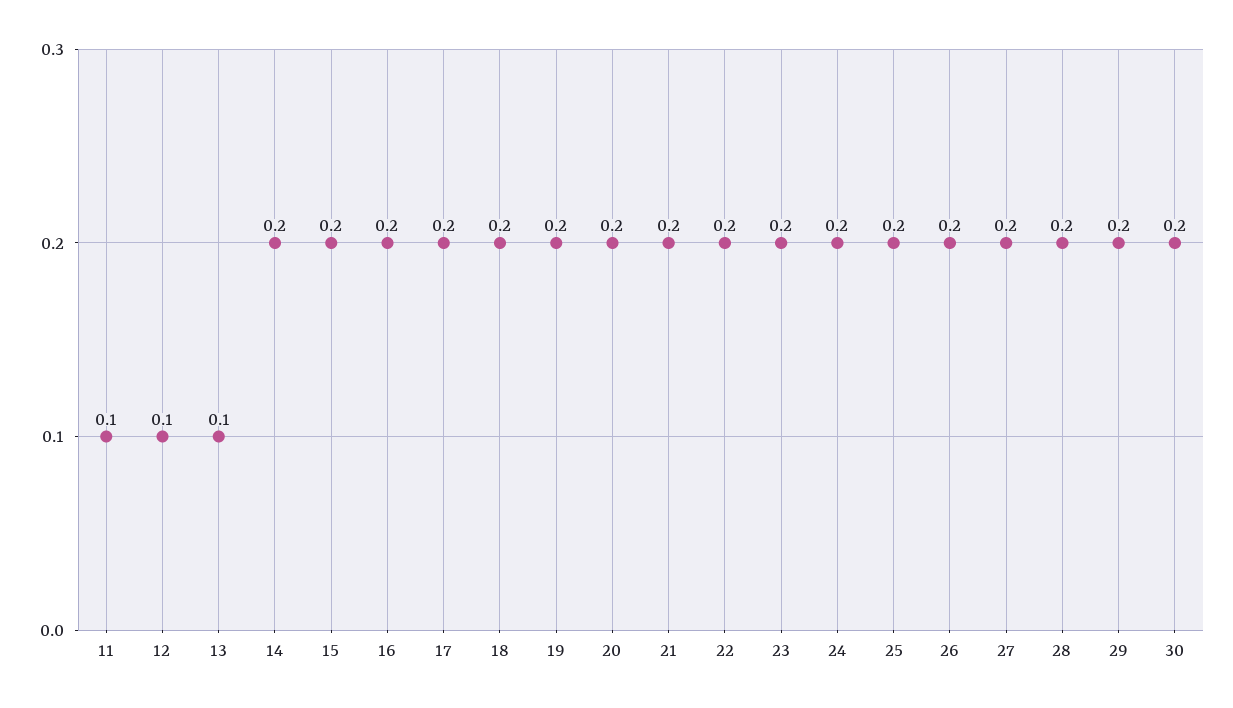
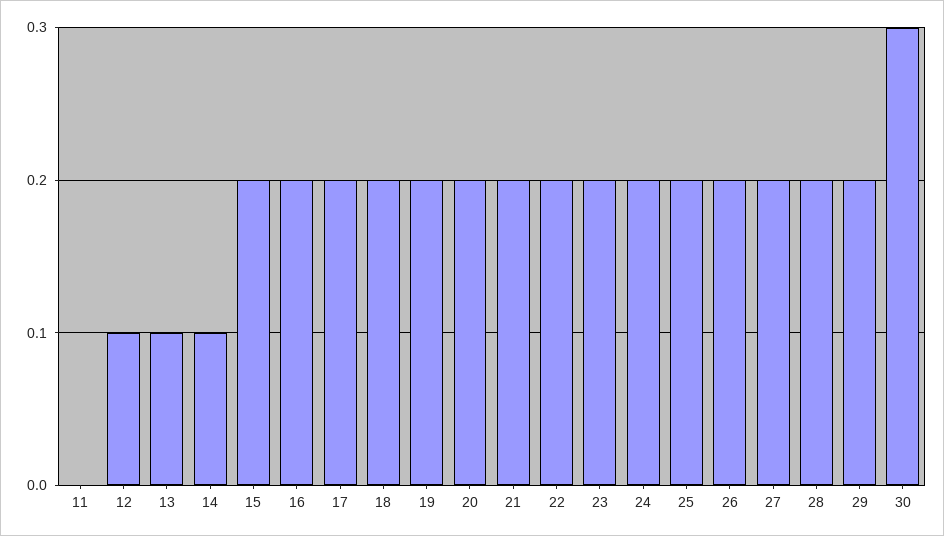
  {
-   "11": 0.1,
+   "11": 0,
    "12": 0.1,
    "13": 0.1,
-   "14": 0.2,
+   "14": 0.1,
    "15": 0.2,
    "16": 0.2,
    "17": 0.2,
    "18": 0.2,
    "19": 0.2,
    "20": 0.2,
    "21": 0.2,
    "22": 0.2,
    "23": 0.2,
    "24": 0.2,
    "25": 0.2,
    "26": 0.2,
    "27": 0.2,
    "28": 0.2,
    "29": 0.2,
-   "30": 0.2
+   "30": 0.3
  }

